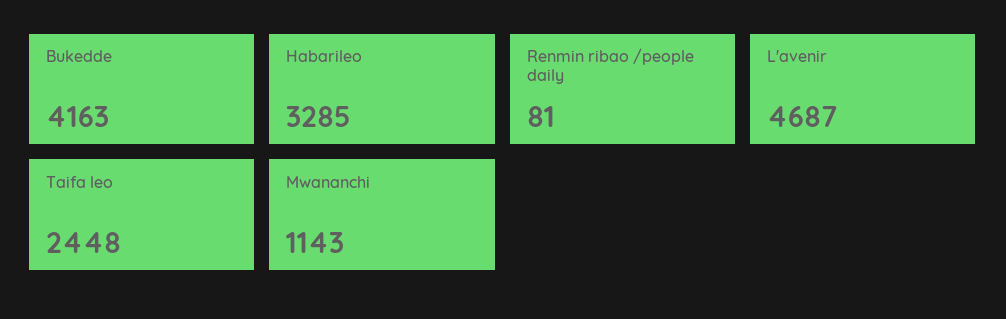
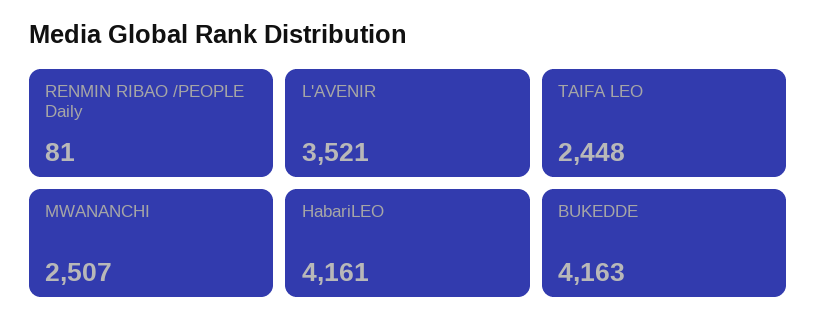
  {
    "Bukedde": 4163,
-   "Habarileo": 3285,
+   "Habarileo": 4161,
    "Renmin ribao /people daily": 81,
-   "L'avenir": 4687,
+   "L'avenir": 3521,
    "Taifa leo": 2448,
-   "Mwananchi": 1143
+   "Mwananchi": 2507
  }

